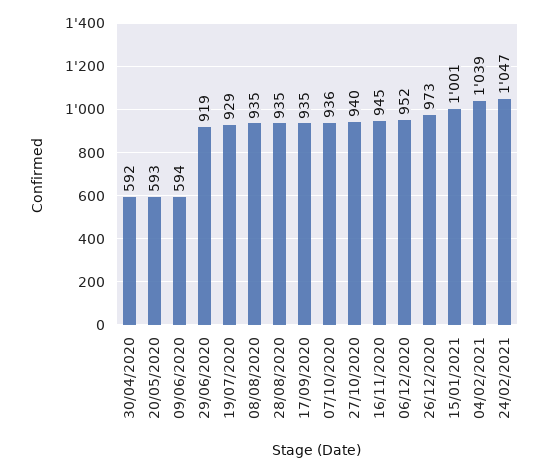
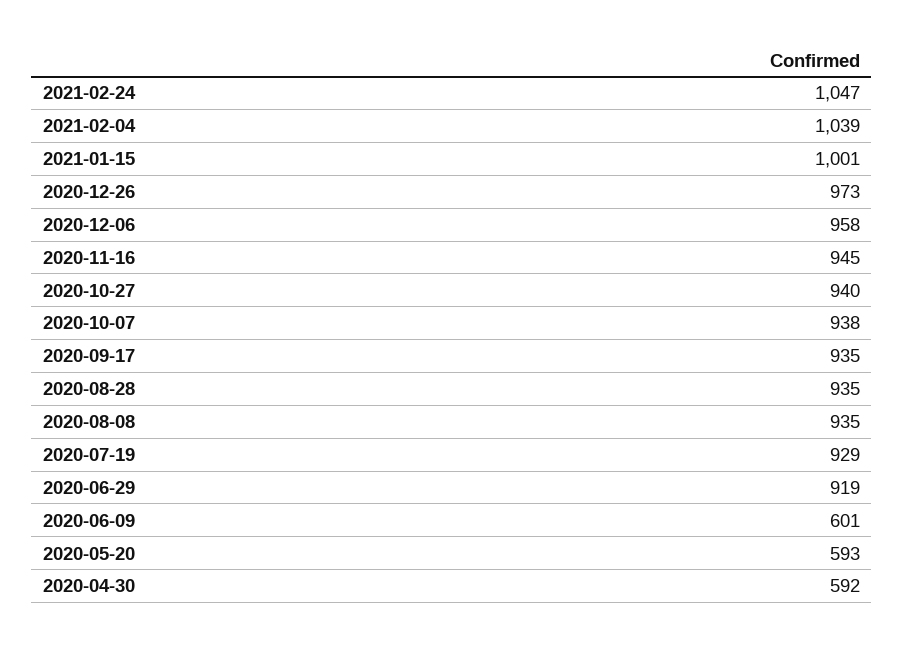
  {
    "30/04/2020": 592,
    "20/05/2020": 593,
-   "09/06/2020": 594,
+   "09/06/2020": 601,
    "29/06/2020": 919,
    "19/07/2020": 929,
    "08/08/2020": 935,
    "28/08/2020": 935,
    "17/09/2020": 935,
-   "07/10/2020": 936,
+   "07/10/2020": 938,
    "27/10/2020": 940,
    "16/11/2020": 945,
-   "06/12/2020": 952,
+   "06/12/2020": 958,
    "26/12/2020": 973,
    "15/01/2021": 1001,
    "04/02/2021": 1039,
    "24/02/2021": 1047
  }

